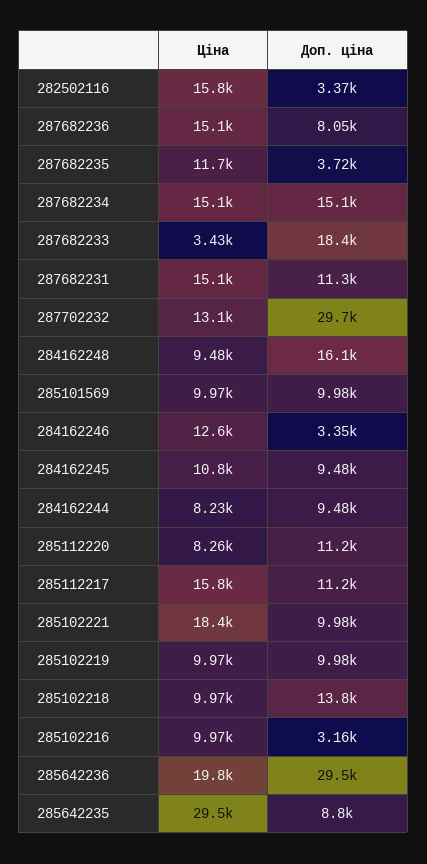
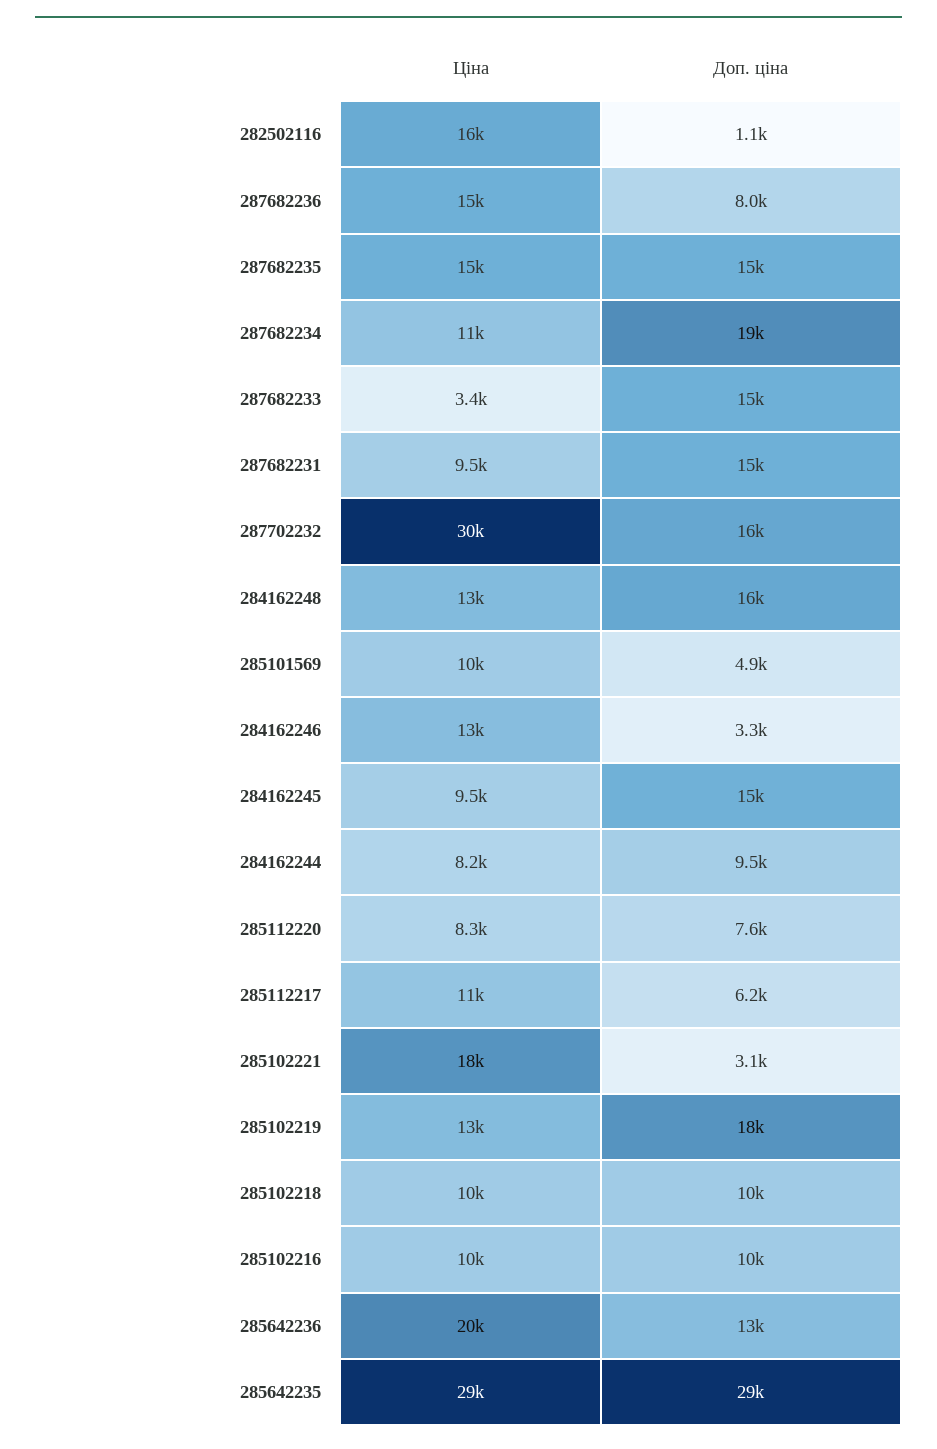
  {
    "Ціна": {
      "282502116": 15800,
      "287682236": 15100,
-     "287682235": 11700,
+     "287682235": 15000,
-     "287682234": 15100,
+     "287682234": 11000,
      "287682233": 3430,
-     "287682231": 15100,
+     "287682231": 9500,
-     "287702232": 13100,
+     "287702232": 30000,
-     "284162248": 9480,
+     "284162248": 13000,
      "285101569": 9970,
      "284162246": 12600,
-     "284162245": 10800,
+     "284162245": 9500,
      "284162244": 8230,
      "285112220": 8260,
-     "285112217": 15800,
+     "285112217": 11000,
      "285102221": 18400,
-     "285102219": 9970,
+     "285102219": 13000,
      "285102218": 9970,
      "285102216": 9970,
      "285642236": 19800,
      "285642235": 29500
    },
    "Доп. ціна": {
-     "282502116": 3370,
+     "282502116": 1100,
      "287682236": 8050,
-     "287682235": 3720,
+     "287682235": 15000,
-     "287682234": 15100,
+     "287682234": 19000,
-     "287682233": 18400,
+     "287682233": 15000,
-     "287682231": 11300,
+     "287682231": 15000,
-     "287702232": 29700,
+     "287702232": 16000,
      "284162248": 16100,
-     "285101569": 9980,
+     "285101569": 4900,
      "284162246": 3350,
-     "284162245": 9480,
+     "284162245": 15000,
      "284162244": 9480,
-     "285112220": 11200,
+     "285112220": 7600,
-     "285112217": 11200,
+     "285112217": 6200,
-     "285102221": 9980,
+     "285102221": 3100,
-     "285102219": 9980,
+     "285102219": 18000,
-     "285102218": 13800,
+     "285102218": 10000,
-     "285102216": 3160,
+     "285102216": 10000,
-     "285642236": 29500,
+     "285642236": 13000,
-     "285642235": 8800
+     "285642235": 29000
    }
  }

